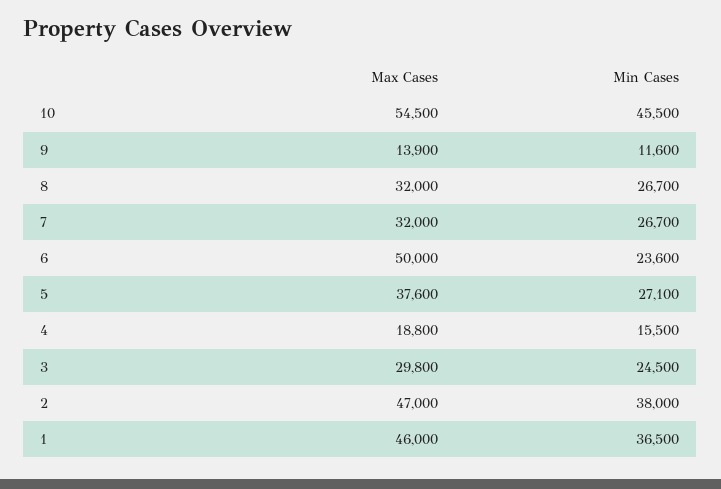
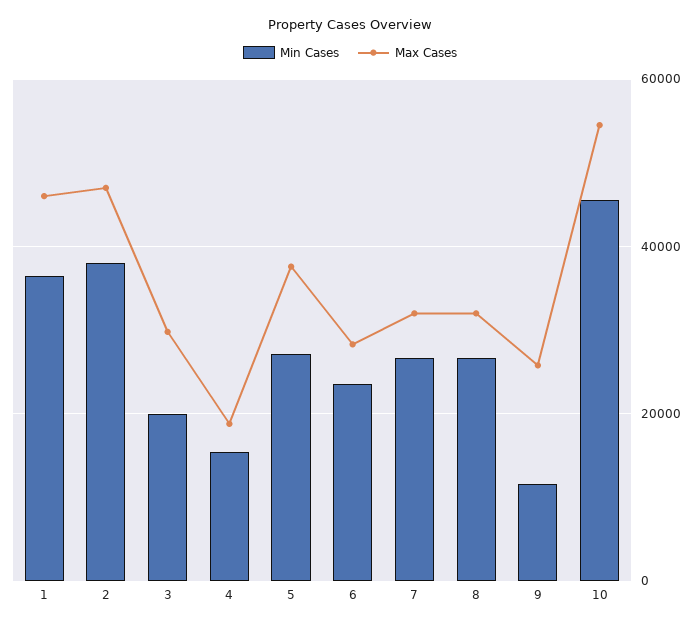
  {
    "Max Cases": {
      "10": 54500,
-     "9": 13900,
+     "9": 26000,
      "8": 32000,
      "7": 32000,
-     "6": 50000,
+     "6": 28000,
      "5": 37600,
      "4": 18800,
      "3": 29800,
      "2": 47000,
      "1": 46000
    },
    "Min Cases": {
      "10": 45500,
      "9": 11600,
      "8": 26700,
      "7": 26700,
      "6": 23600,
      "5": 27100,
      "4": 15500,
-     "3": 24500,
+     "3": 20000,
      "2": 38000,
      "1": 36500
    }
  }

